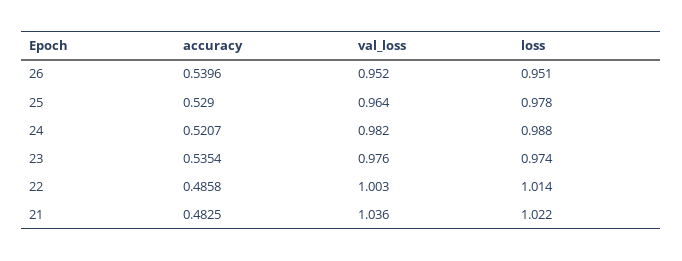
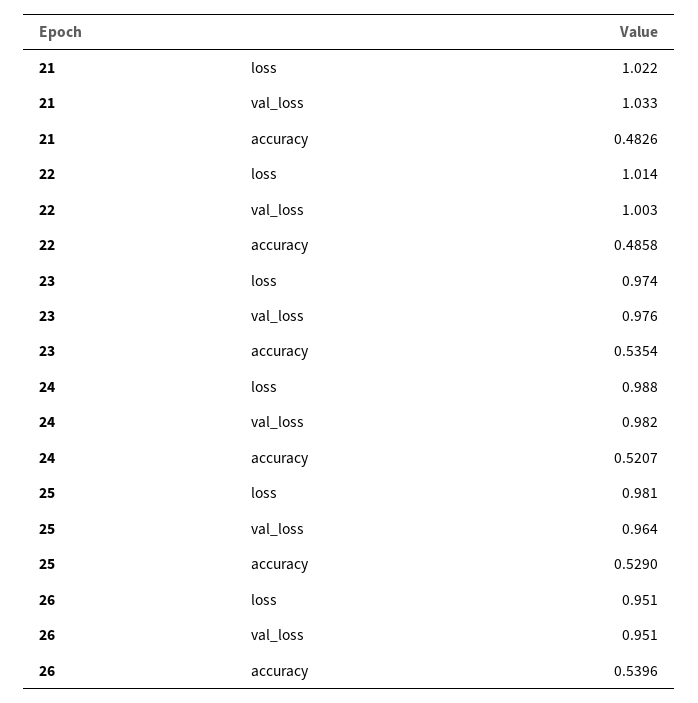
  {
    "accuracy": {
      "26": 0.5396,
      "25": 0.529,
      "24": 0.5207,
      "23": 0.5354,
      "22": 0.4858,
-     "21": 0.4825
+     "21": 0.4826
    },
    "val_loss": {
-     "26": 0.952,
+     "26": 0.951,
      "25": 0.964,
      "24": 0.982,
      "23": 0.976,
      "22": 1.003,
-     "21": 1.036
+     "21": 1.033
    },
    "loss": {
      "26": 0.951,
-     "25": 0.978,
+     "25": 0.981,
      "24": 0.988,
      "23": 0.974,
      "22": 1.014,
      "21": 1.022
    }
  }

